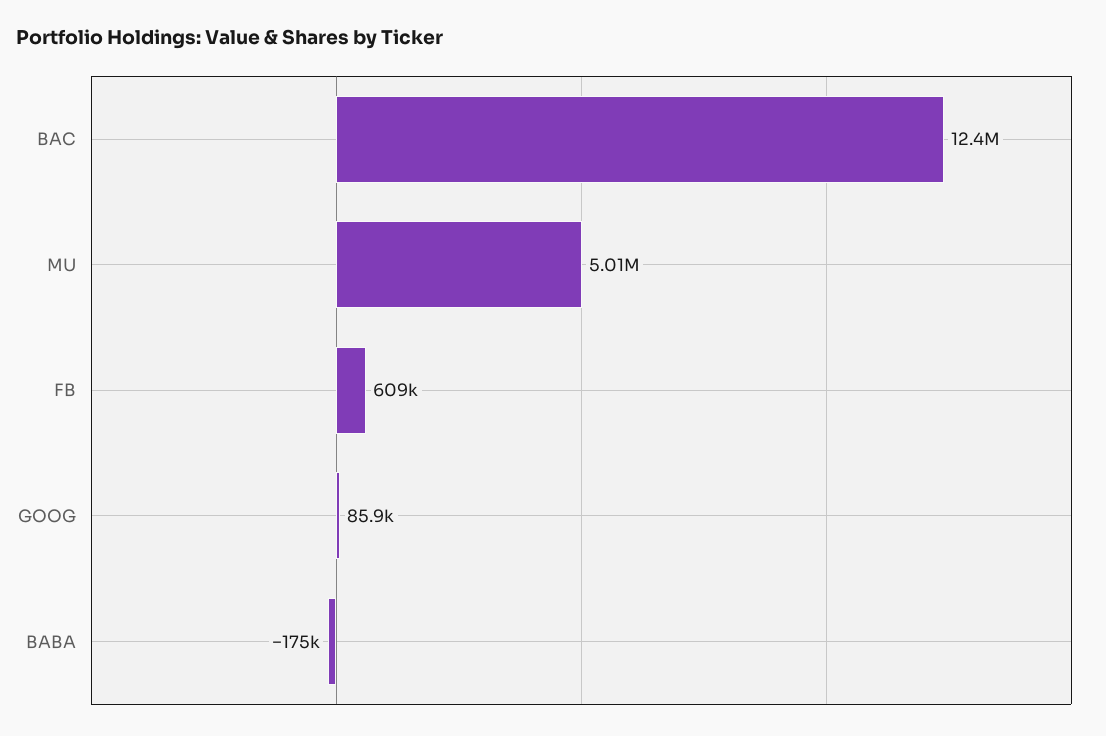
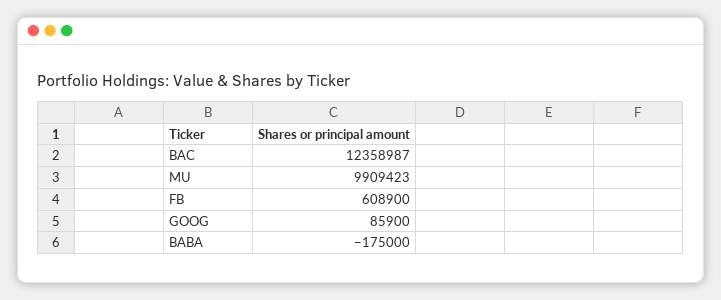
  {
    "BAC": 12358987,
-   "MU": 5010000,
+   "MU": 9909423,
    "FB": 608900,
    "GOOG": 85900,
    "BABA": -175000
  }

